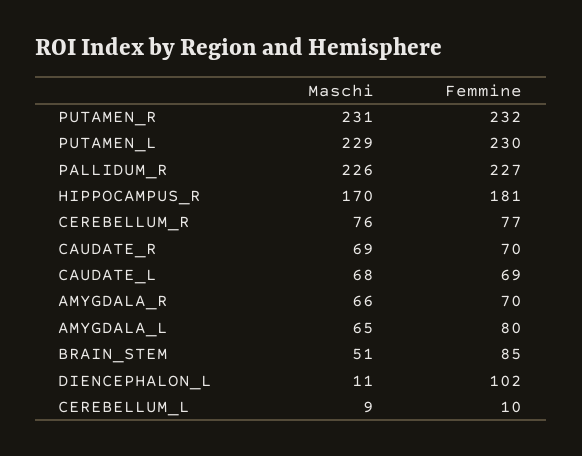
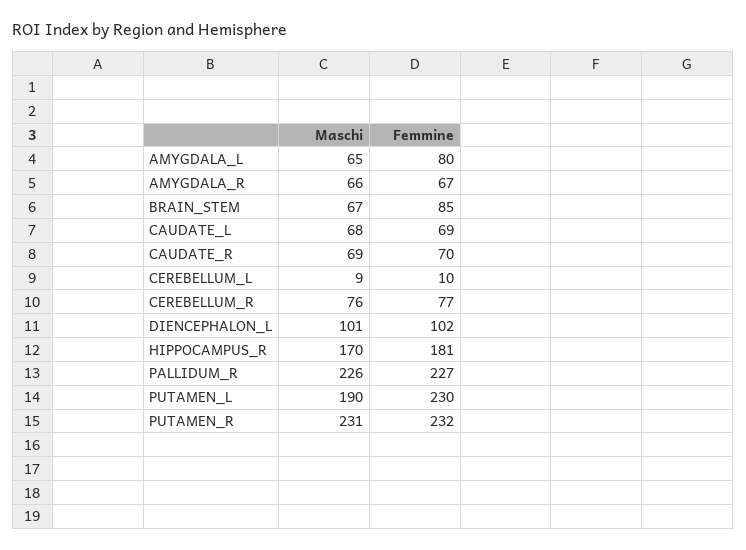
  {
    "Maschi": {
      "PUTAMEN_R": 231,
-     "PUTAMEN_L": 229,
+     "PUTAMEN_L": 190,
      "PALLIDUM_R": 226,
      "HIPPOCAMPUS_R": 170,
      "CEREBELLUM_R": 76,
      "CAUDATE_R": 69,
      "CAUDATE_L": 68,
      "AMYGDALA_R": 66,
      "AMYGDALA_L": 65,
-     "BRAIN_STEM": 51,
+     "BRAIN_STEM": 67,
-     "DIENCEPHALON_L": 11,
+     "DIENCEPHALON_L": 101,
      "CEREBELLUM_L": 9
    },
    "Femmine": {
      "PUTAMEN_R": 232,
      "PUTAMEN_L": 230,
      "PALLIDUM_R": 227,
      "HIPPOCAMPUS_R": 181,
      "CEREBELLUM_R": 77,
      "CAUDATE_R": 70,
      "CAUDATE_L": 69,
-     "AMYGDALA_R": 70,
+     "AMYGDALA_R": 67,
      "AMYGDALA_L": 80,
      "BRAIN_STEM": 85,
      "DIENCEPHALON_L": 102,
      "CEREBELLUM_L": 10
    }
  }

